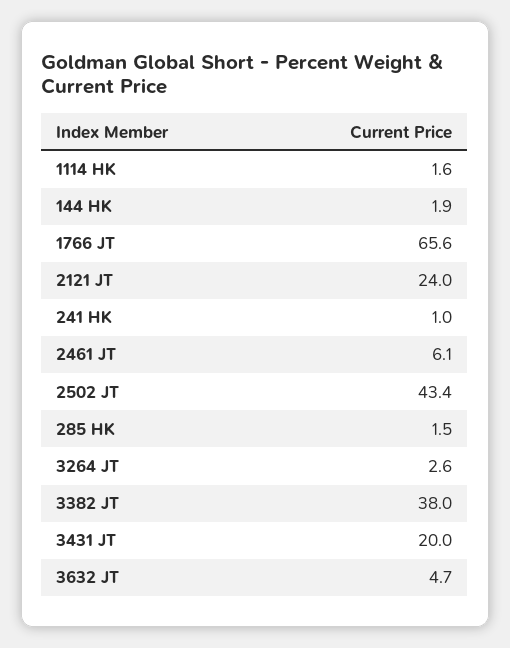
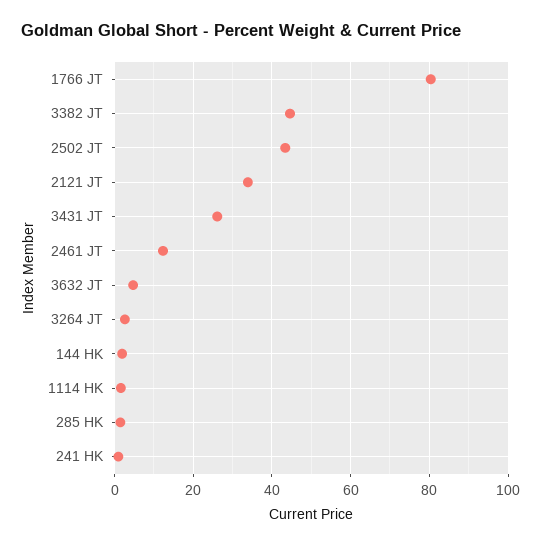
  {
    "1114 HK": 1.6,
    "144 HK": 1.9,
-   "1766 JT": 65.6,
+   "1766 JT": 80,
-   "2121 JT": 24,
+   "2121 JT": 34,
    "241 HK": 1,
-   "2461 JT": 6.1,
+   "2461 JT": 12,
    "2502 JT": 43.4,
    "285 HK": 1.5,
    "3264 JT": 2.6,
-   "3382 JT": 38,
+   "3382 JT": 44,
-   "3431 JT": 20,
+   "3431 JT": 26,
    "3632 JT": 4.7
  }

